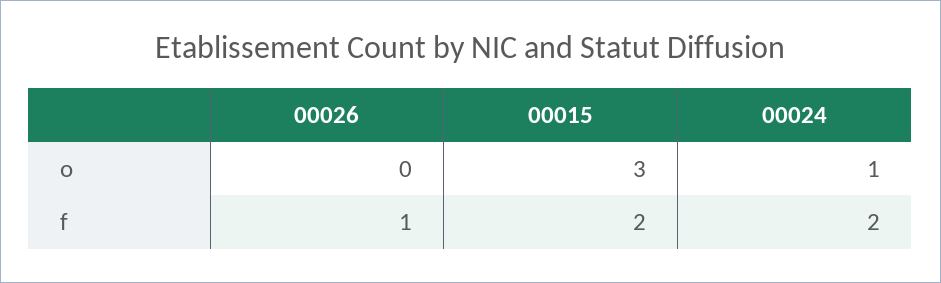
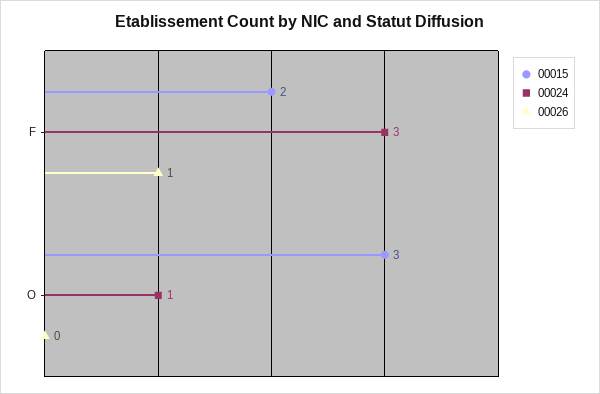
  {
    "00026": {
      "o": 0,
      "f": 1
    },
    "00015": {
      "o": 3,
      "f": 2
    },
    "00024": {
      "o": 1,
-     "f": 2
+     "f": 3
    }
  }

